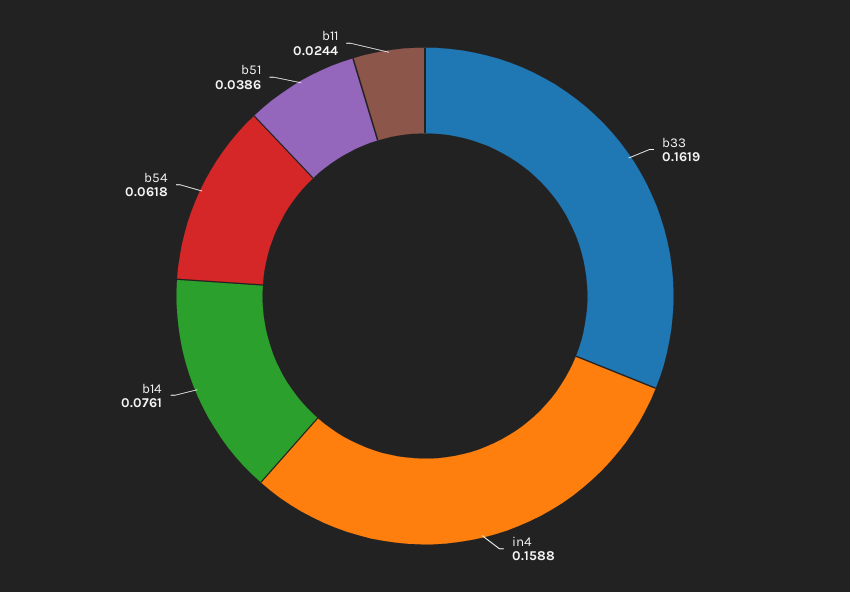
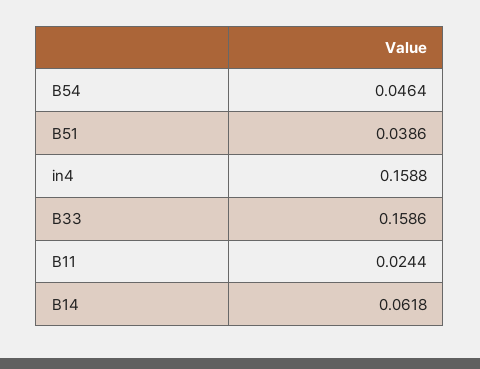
  {
-   "b33": 0.1619,
+   "b33": 0.1586,
    "in4": 0.1588,
-   "b14": 0.0761,
+   "b14": 0.0618,
-   "b54": 0.0618,
+   "b54": 0.0464,
    "b51": 0.0386,
    "b11": 0.0244
  }

